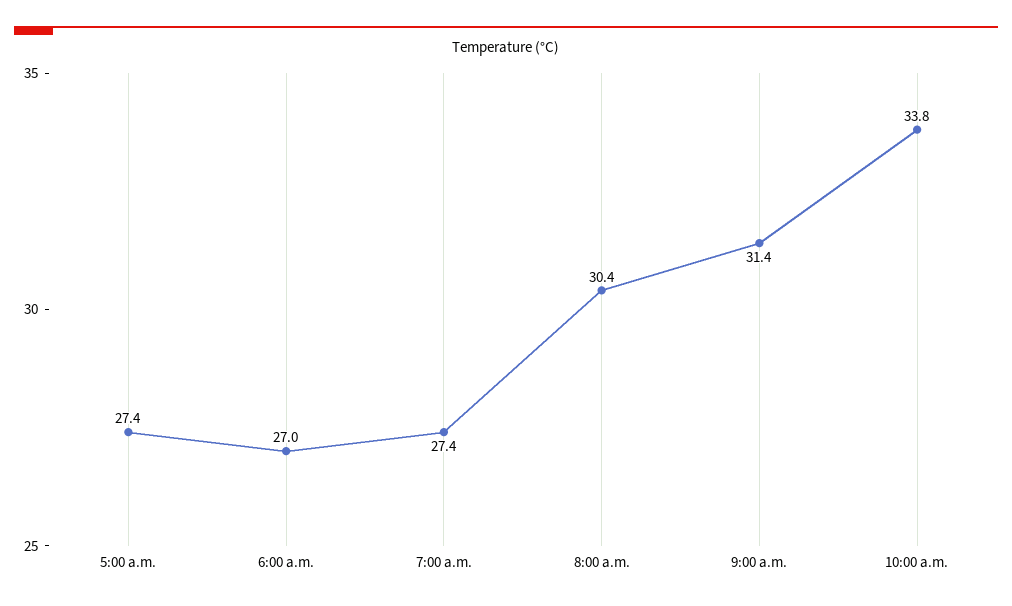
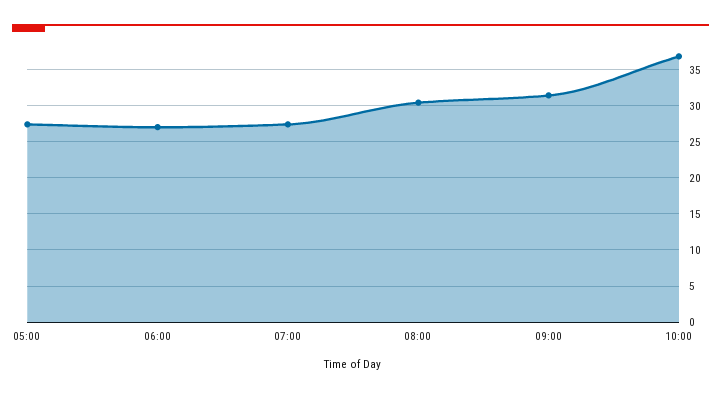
  {
    "5:00 a.m.": 27.4,
    "6:00 a.m.": 27,
    "7:00 a.m.": 27.4,
    "8:00 a.m.": 30.4,
    "9:00 a.m.": 31.4,
-   "10:00 a.m.": 33.8
+   "10:00 a.m.": 37
  }

